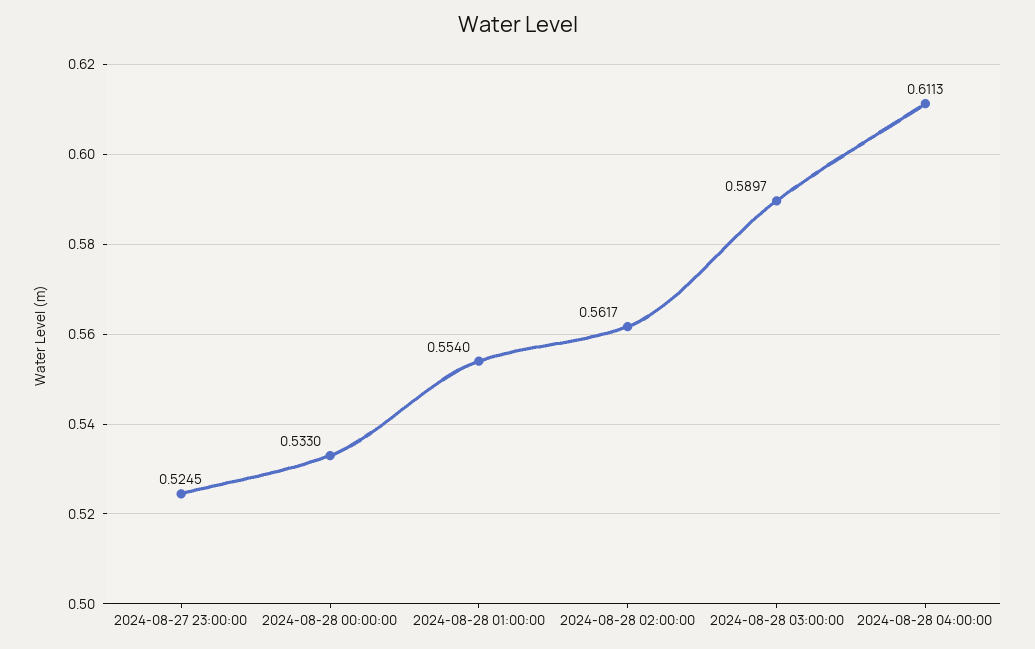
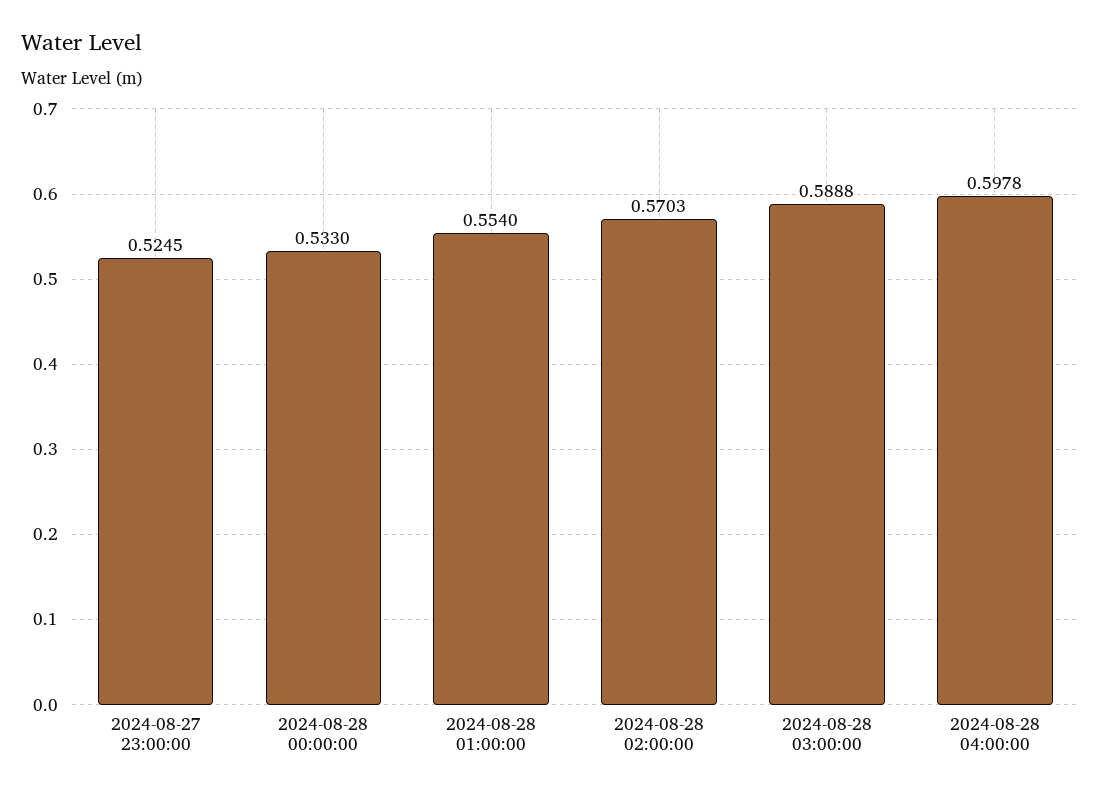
  {
    "2024-08-27 23:00:00": 0.5245,
    "2024-08-28 00:00:00": 0.533,
    "2024-08-28 01:00:00": 0.554,
-   "2024-08-28 02:00:00": 0.5617,
+   "2024-08-28 02:00:00": 0.5703,
-   "2024-08-28 03:00:00": 0.5897,
+   "2024-08-28 03:00:00": 0.5888,
-   "2024-08-28 04:00:00": 0.6113
+   "2024-08-28 04:00:00": 0.5978
  }

